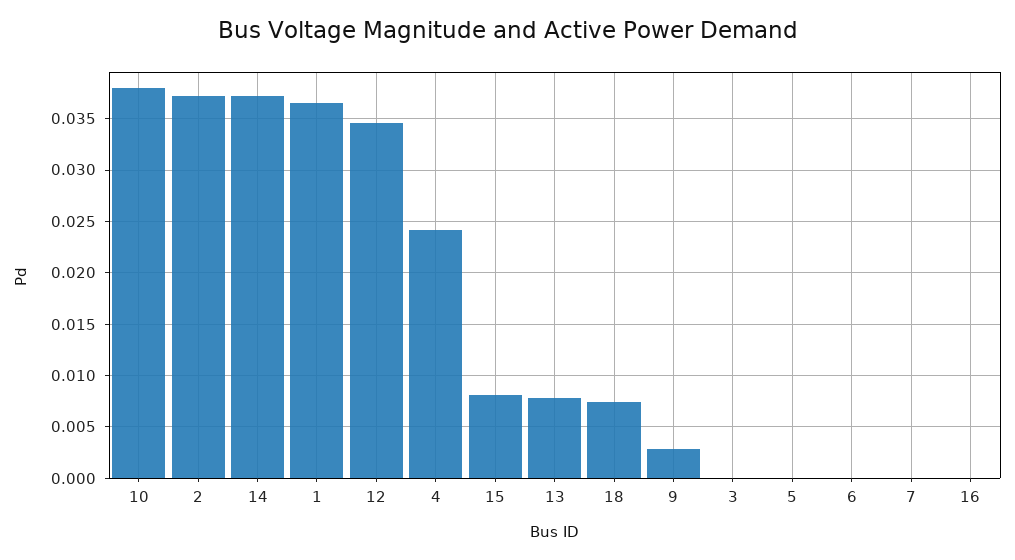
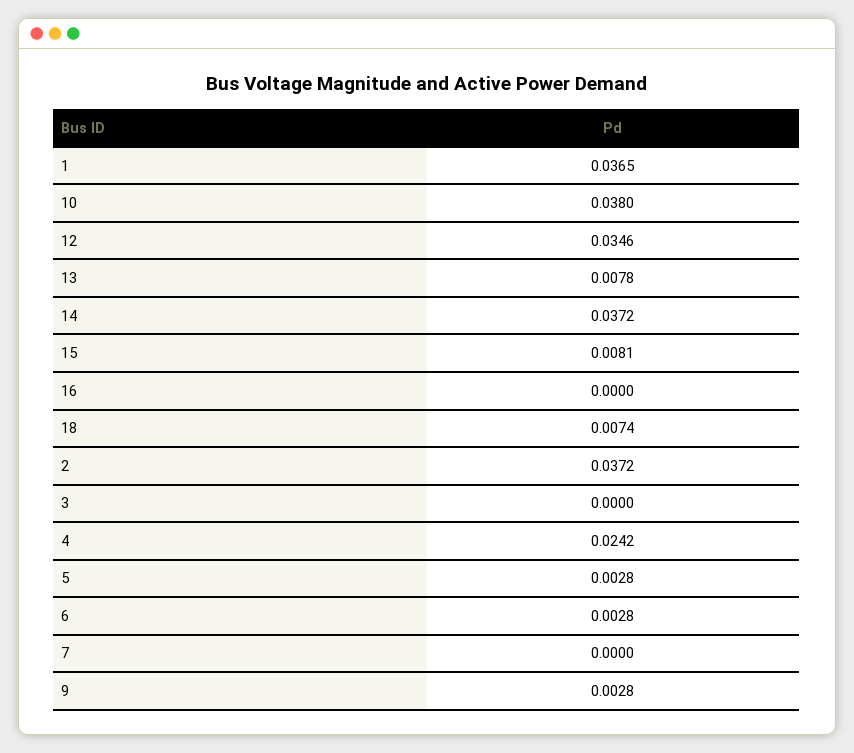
  {
    "10": 0.038,
    "2": 0.0372,
    "14": 0.0372,
    "1": 0.0365,
    "12": 0.0346,
    "4": 0.0242,
    "15": 0.0081,
    "13": 0.0078,
    "18": 0.0074,
    "9": 0.0028,
    "3": 0,
-   "5": 0,
+   "5": 0.0028,
-   "6": 0,
+   "6": 0.0028,
    "7": 0,
    "16": 0
  }

